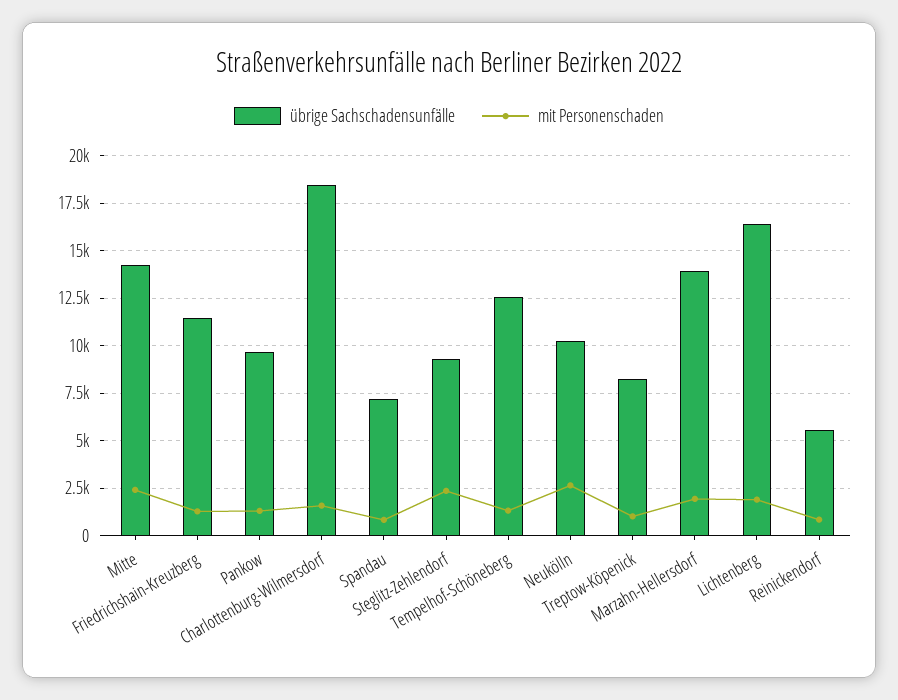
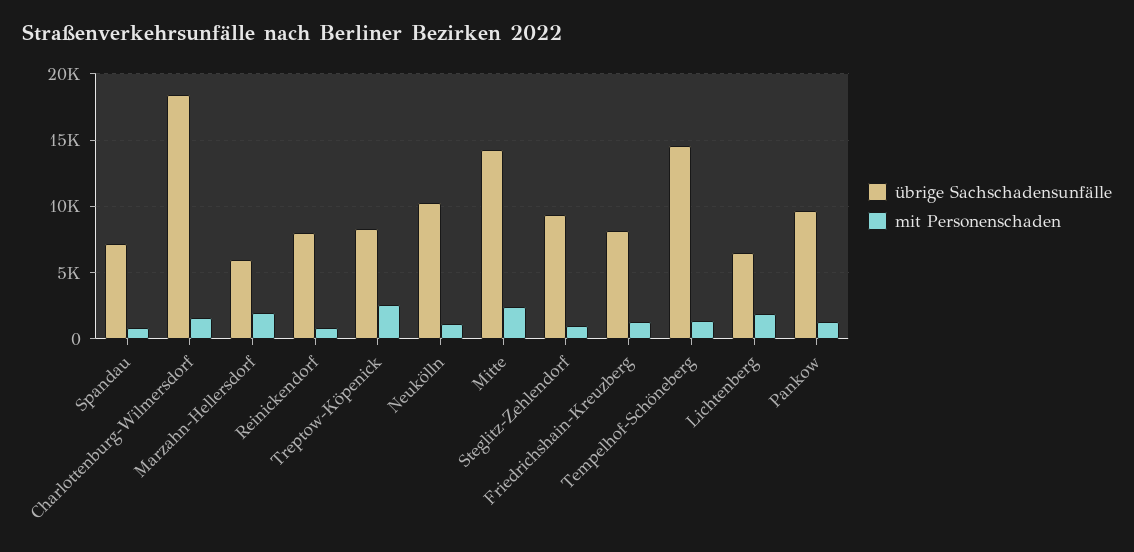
  {
    "übrige Sachschadensunfälle": {
      "Mitte": 14500,
-     "Friedrichshain-Kreuzberg": 11500,
+     "Friedrichshain-Kreuzberg": 8000,
      "Pankow": 9500,
      "Charlottenburg-Wilmersdorf": 18500,
      "Spandau": 7000,
      "Steglitz-Zehlendorf": 9500,
-     "Tempelhof-Schöneberg": 12500,
+     "Tempelhof-Schöneberg": 14500,
      "Neukölln": 10000,
      "Treptow-Köpenick": 8500,
-     "Marzahn-Hellersdorf": 14000,
+     "Marzahn-Hellersdorf": 6000,
-     "Lichtenberg": 16500,
+     "Lichtenberg": 6500,
-     "Reinickendorf": 5500
+     "Reinickendorf": 8000
    },
    "mit Personenschaden": {
      "Mitte": 2500,
      "Friedrichshain-Kreuzberg": 1500,
      "Pankow": 1500,
      "Charlottenburg-Wilmersdorf": 1500,
      "Spandau": 1000,
-     "Steglitz-Zehlendorf": 2500,
+     "Steglitz-Zehlendorf": 1000,
      "Tempelhof-Schöneberg": 1500,
-     "Neukölln": 2500,
+     "Neukölln": 1000,
-     "Treptow-Köpenick": 1000,
+     "Treptow-Köpenick": 2500,
      "Marzahn-Hellersdorf": 2000,
      "Lichtenberg": 2000,
      "Reinickendorf": 1000
    }
  }

